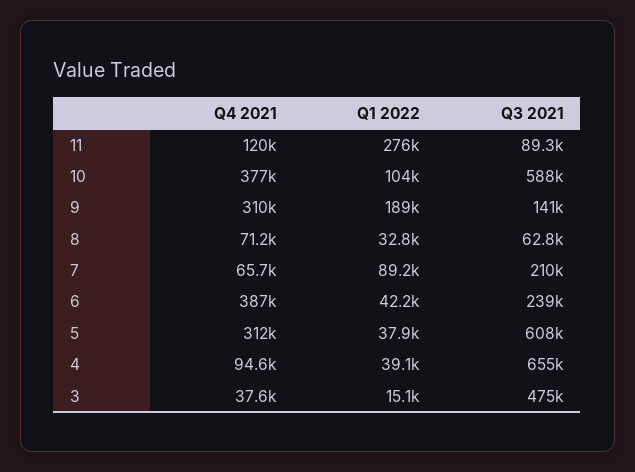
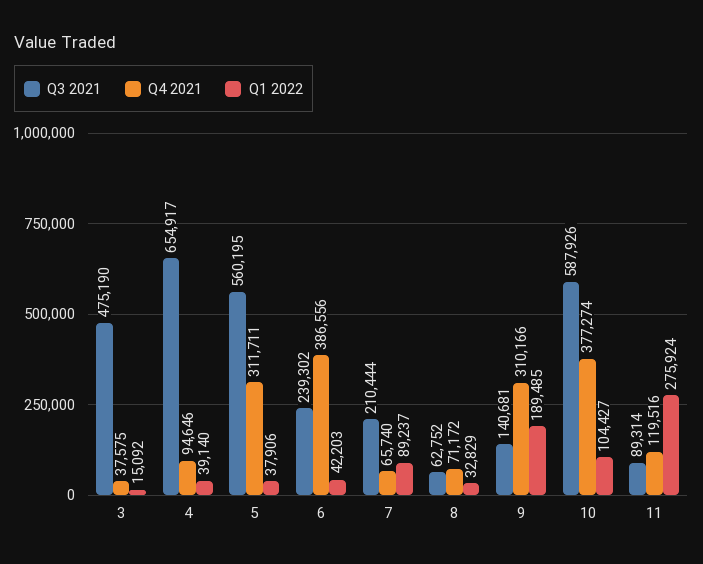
  {
    "Q4 2021": {
      "11": 119516,
      "10": 377274,
      "9": 310166,
      "8": 71172,
      "7": 65740,
      "6": 386556,
      "5": 311711,
      "4": 94646,
      "3": 37575
    },
    "Q1 2022": {
      "11": 275924,
      "10": 104427,
      "9": 189485,
      "8": 32829,
      "7": 89237,
      "6": 42203,
      "5": 37906,
      "4": 39140,
      "3": 15092
    },
    "Q3 2021": {
      "11": 89314,
      "10": 587926,
      "9": 140681,
      "8": 62752,
      "7": 210444,
      "6": 239302,
-     "5": 608000,
+     "5": 560195,
      "4": 654917,
      "3": 475190
    }
  }

